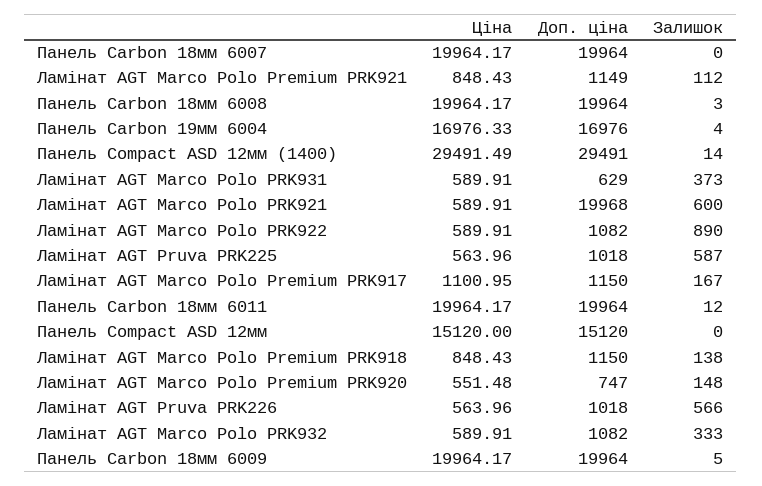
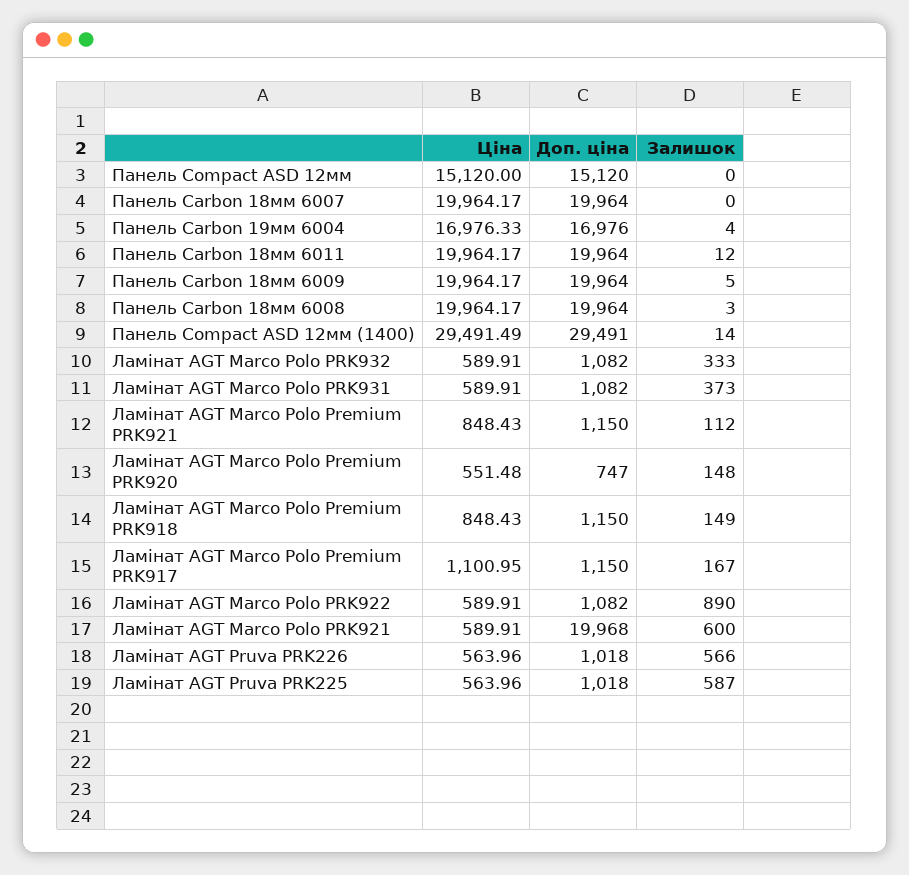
  {
    "Ціна": {
      "Панель Carbon 18мм 6007": 19964.17,
      "Ламінат AGT Marco Polo Premium PRK921": 848.43,
      "Панель Carbon 18мм 6008": 19964.17,
      "Панель Carbon 19мм 6004": 16976.33,
      "Панель Compact ASD 12мм (1400)": 29491.49,
      "Ламінат AGT Marco Polo PRK931": 589.91,
      "Ламінат AGT Marco Polo PRK921": 589.91,
      "Ламінат AGT Marco Polo PRK922": 589.91,
      "Ламінат AGT Pruva PRK225": 563.96,
      "Ламінат AGT Marco Polo Premium PRK917": 1100.95,
      "Панель Carbon 18мм 6011": 19964.17,
      "Панель Compact ASD 12мм": 15120,
      "Ламінат AGT Marco Polo Premium PRK918": 848.43,
      "Ламінат AGT Marco Polo Premium PRK920": 551.48,
      "Ламінат AGT Pruva PRK226": 563.96,
      "Ламінат AGT Marco Polo PRK932": 589.91,
      "Панель Carbon 18мм 6009": 19964.17
    },
    "Доп. ціна": {
      "Панель Carbon 18мм 6007": 19964,
-     "Ламінат AGT Marco Polo Premium PRK921": 1149,
+     "Ламінат AGT Marco Polo Premium PRK921": 1150,
      "Панель Carbon 18мм 6008": 19964,
      "Панель Carbon 19мм 6004": 16976,
      "Панель Compact ASD 12мм (1400)": 29491,
-     "Ламінат AGT Marco Polo PRK931": 629,
+     "Ламінат AGT Marco Polo PRK931": 1082,
      "Ламінат AGT Marco Polo PRK921": 19968,
      "Ламінат AGT Marco Polo PRK922": 1082,
      "Ламінат AGT Pruva PRK225": 1018,
      "Ламінат AGT Marco Polo Premium PRK917": 1150,
      "Панель Carbon 18мм 6011": 19964,
      "Панель Compact ASD 12мм": 15120,
      "Ламінат AGT Marco Polo Premium PRK918": 1150,
      "Ламінат AGT Marco Polo Premium PRK920": 747,
      "Ламінат AGT Pruva PRK226": 1018,
      "Ламінат AGT Marco Polo PRK932": 1082,
      "Панель Carbon 18мм 6009": 19964
    },
    "Залишок": {
      "Панель Carbon 18мм 6007": 0,
      "Ламінат AGT Marco Polo Premium PRK921": 112,
      "Панель Carbon 18мм 6008": 3,
      "Панель Carbon 19мм 6004": 4,
      "Панель Compact ASD 12мм (1400)": 14,
      "Ламінат AGT Marco Polo PRK931": 373,
      "Ламінат AGT Marco Polo PRK921": 600,
      "Ламінат AGT Marco Polo PRK922": 890,
      "Ламінат AGT Pruva PRK225": 587,
      "Ламінат AGT Marco Polo Premium PRK917": 167,
      "Панель Carbon 18мм 6011": 12,
      "Панель Compact ASD 12мм": 0,
-     "Ламінат AGT Marco Polo Premium PRK918": 138,
+     "Ламінат AGT Marco Polo Premium PRK918": 149,
      "Ламінат AGT Marco Polo Premium PRK920": 148,
      "Ламінат AGT Pruva PRK226": 566,
      "Ламінат AGT Marco Polo PRK932": 333,
      "Панель Carbon 18мм 6009": 5
    }
  }

